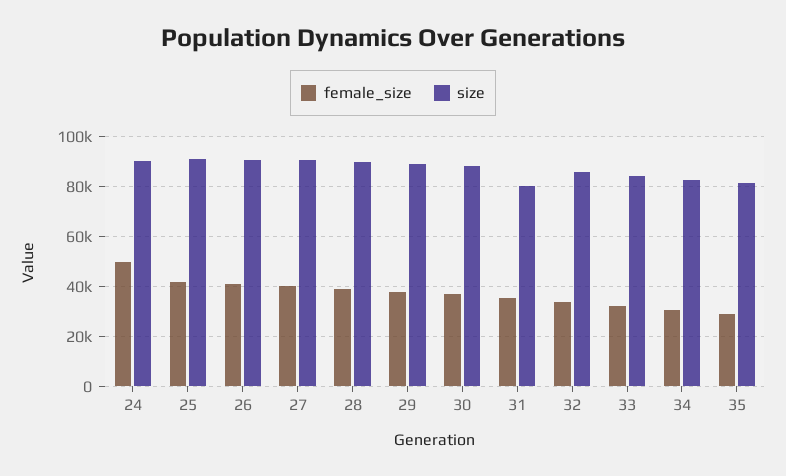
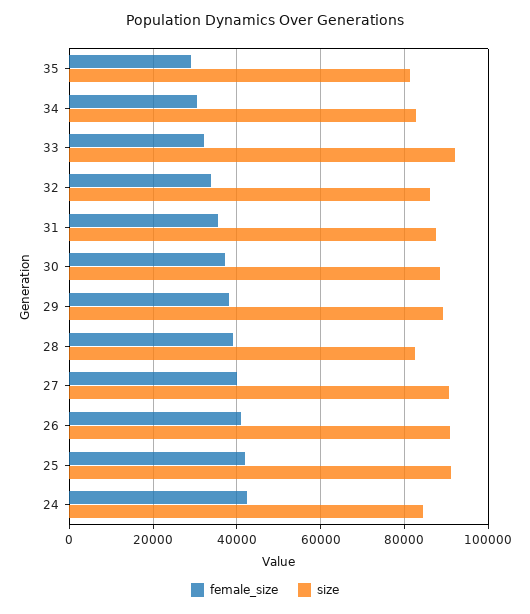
  {
    "female_size": {
-     "24": 50000,
+     "24": 42000,
      "25": 42000,
      "26": 42000,
      "27": 40000,
      "28": 40000,
      "29": 38000,
      "30": 38000,
      "31": 36000,
      "32": 34000,
      "33": 32000,
      "34": 30000,
      "35": 30000
    },
    "size": {
-     "24": 90000,
+     "24": 84000,
      "25": 92000,
      "26": 90000,
      "27": 90000,
-     "28": 90000,
+     "28": 82000,
      "29": 90000,
      "30": 88000,
-     "31": 80000,
+     "31": 88000,
      "32": 86000,
-     "33": 85000,
+     "33": 92000,
      "34": 82000,
      "35": 82000
    }
  }

